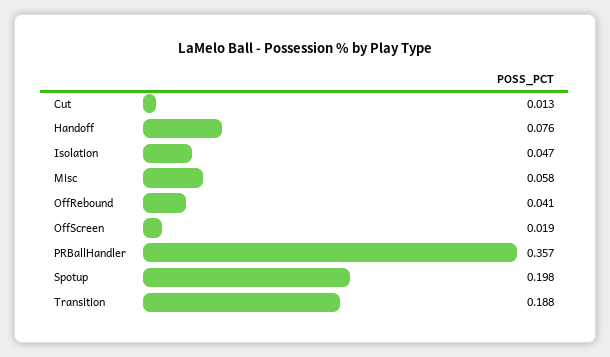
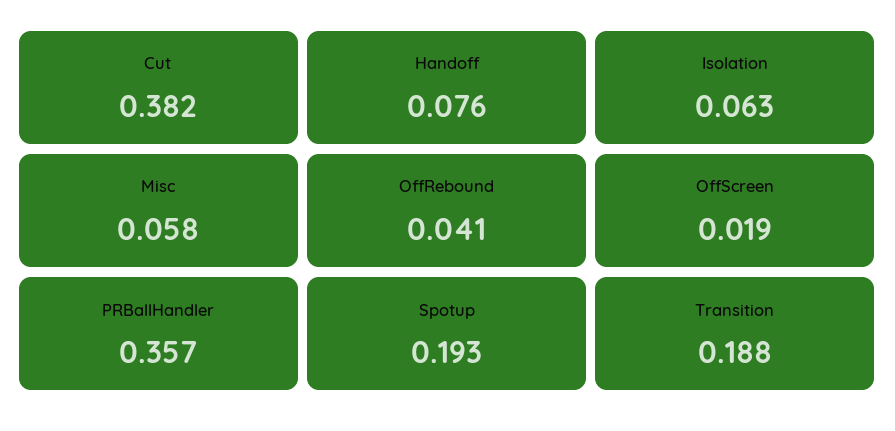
  {
-   "Cut": 0.013,
+   "Cut": 0.382,
    "Handoff": 0.076,
-   "Isolation": 0.047,
+   "Isolation": 0.063,
    "Misc": 0.058,
    "OffRebound": 0.041,
    "OffScreen": 0.019,
    "PRBallHandler": 0.357,
-   "Spotup": 0.198,
+   "Spotup": 0.193,
    "Transition": 0.188
  }

